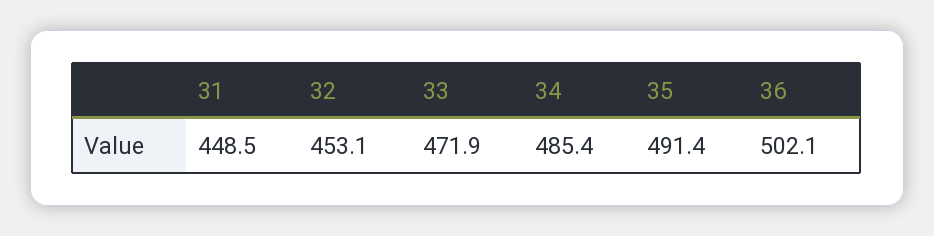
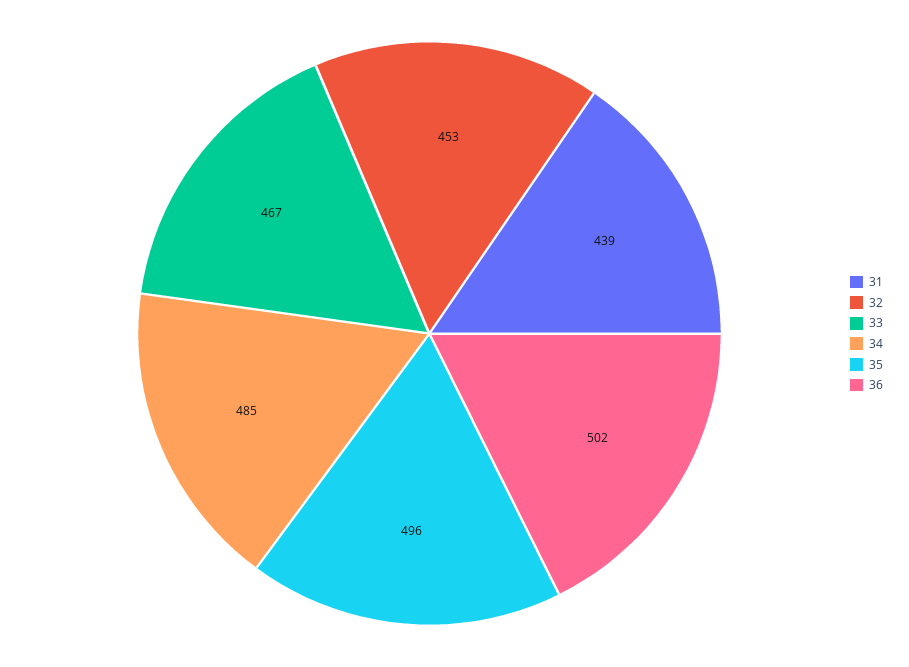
  {
-   "31": 448.5,
+   "31": 439,
    "32": 453.1,
-   "33": 471.9,
+   "33": 467,
    "34": 485.4,
-   "35": 491.4,
+   "35": 496,
    "36": 502.1
  }

